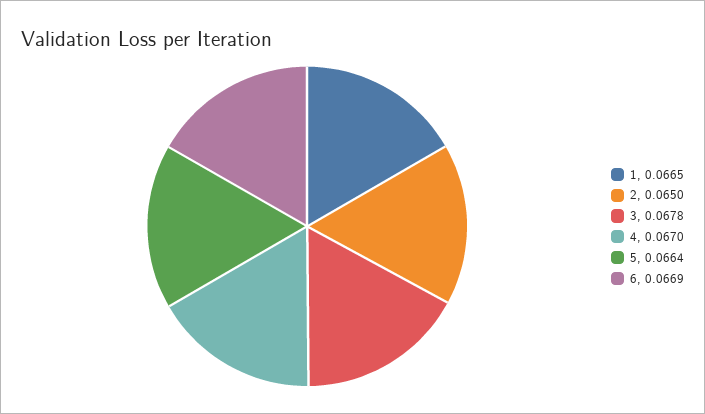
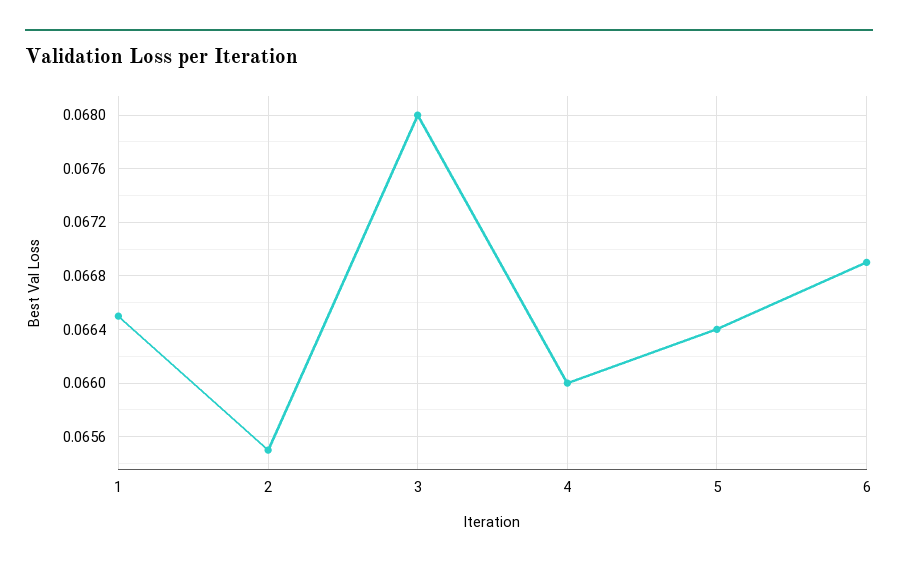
  {
    "1": 0.0665,
-   "2": 0.065,
+   "2": 0.0655,
-   "3": 0.0678,
+   "3": 0.068,
-   "4": 0.067,
+   "4": 0.066,
    "5": 0.0664,
    "6": 0.0669
  }

